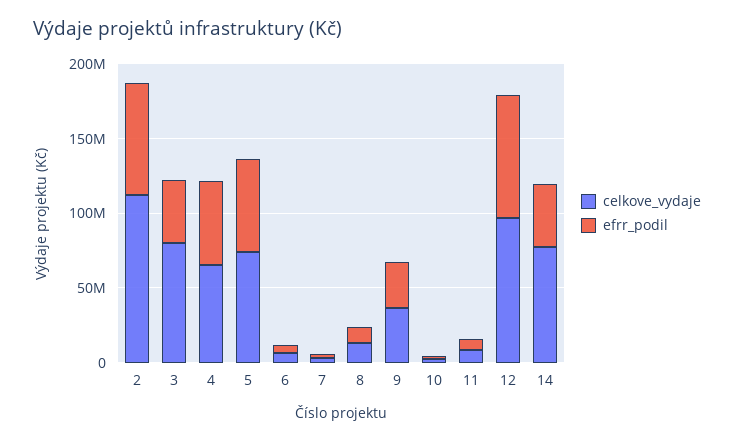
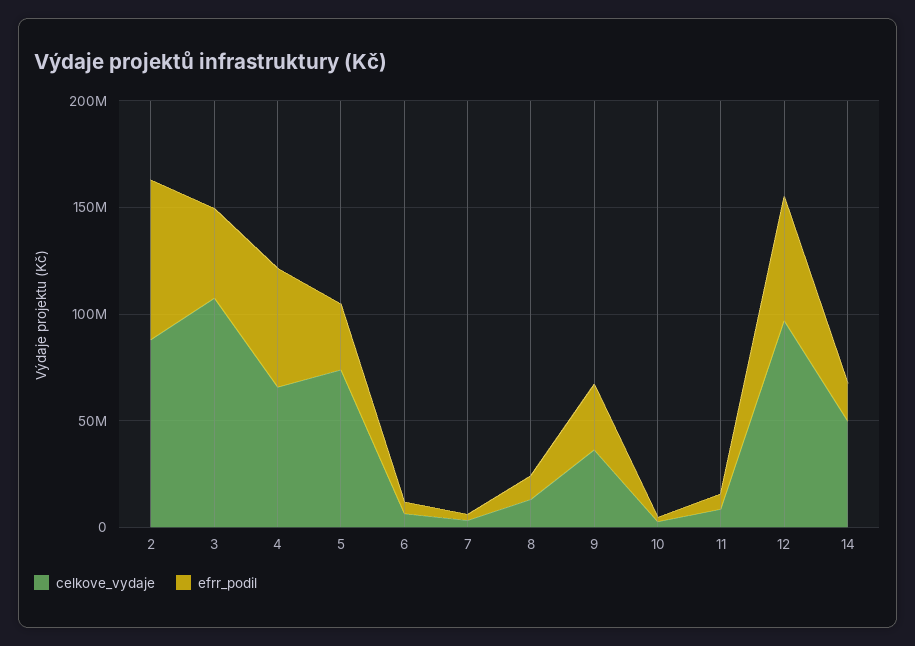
  {
    "celkove_vydaje": {
-     "2": 110000000,
+     "2": 90000000,
-     "3": 80000000,
+     "3": 110000000,
      "4": 70000000,
      "5": 70000000,
      "6": 10000000,
      "7": 0,
      "8": 10000000,
      "9": 40000000,
      "10": 0,
      "11": 10000000,
      "12": 100000000,
-     "14": 80000000
+     "14": 50000000
    },
    "efrr_podil": {
      "2": 70000000,
      "3": 40000000,
      "4": 60000000,
-     "5": 60000000,
+     "5": 30000000,
      "6": 10000000,
      "7": 0,
      "8": 10000000,
      "9": 30000000,
      "10": 0,
      "11": 10000000,
-     "12": 80000000,
+     "12": 60000000,
-     "14": 40000000
+     "14": 20000000
    }
  }

